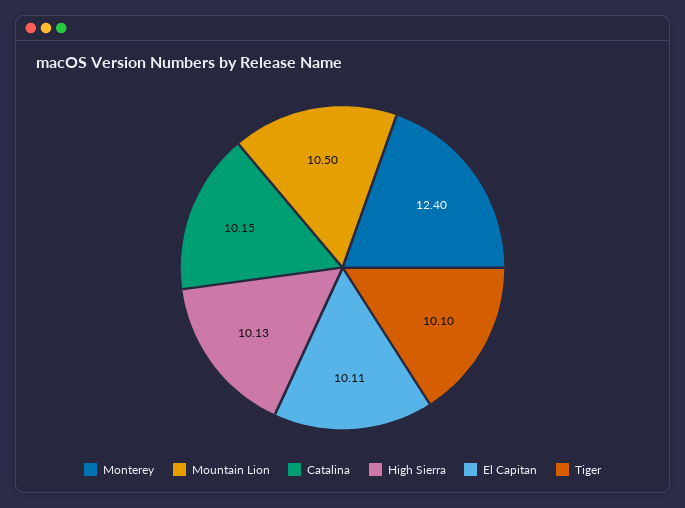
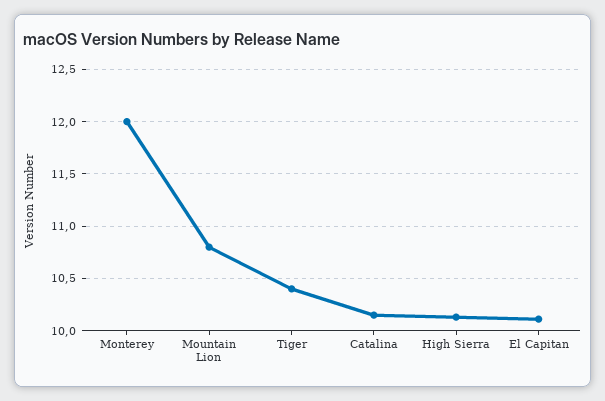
  {
-   "Monterey": 12.4,
+   "Monterey": 12,
-   "Mountain Lion": 10.5,
+   "Mountain Lion": 10.8,
    "Catalina": 10.15,
    "High Sierra": 10.13,
    "El Capitan": 10.11,
-   "Tiger": 10.1
+   "Tiger": 10.4
  }

